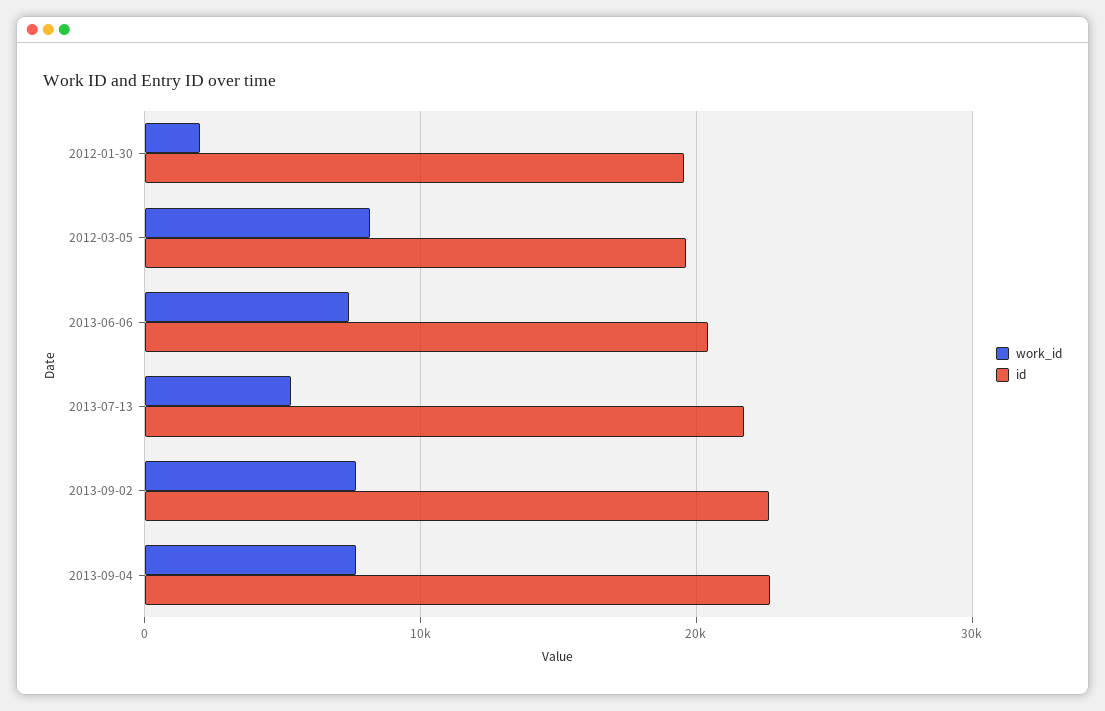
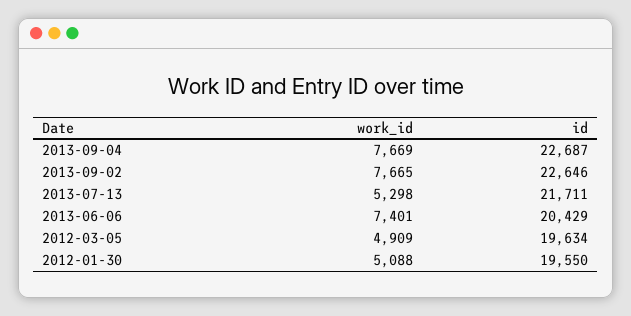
  {
    "work_id": {
-     "2012-01-30": 2000,
+     "2012-01-30": 5088,
-     "2012-03-05": 8000,
+     "2012-03-05": 4909,
      "2013-06-06": 7401,
      "2013-07-13": 5298,
      "2013-09-02": 7665,
      "2013-09-04": 7669
    },
    "id": {
      "2012-01-30": 19550,
      "2012-03-05": 19634,
      "2013-06-06": 20429,
      "2013-07-13": 21711,
      "2013-09-02": 22646,
      "2013-09-04": 22687
    }
  }

